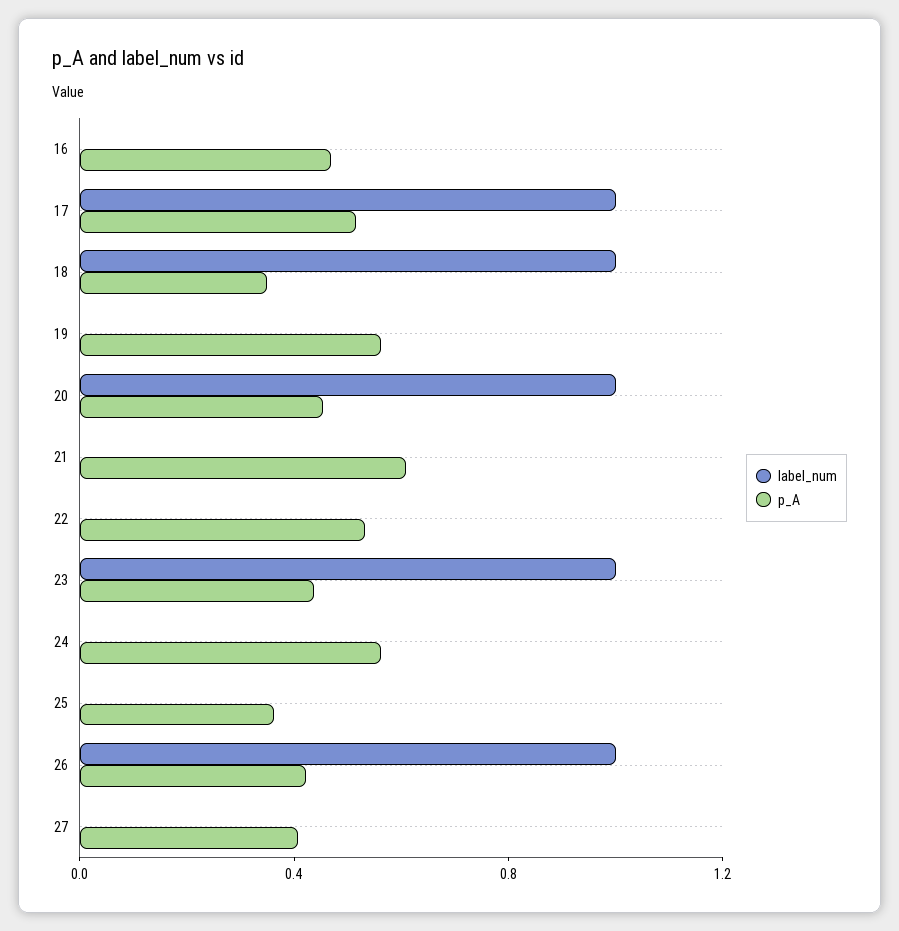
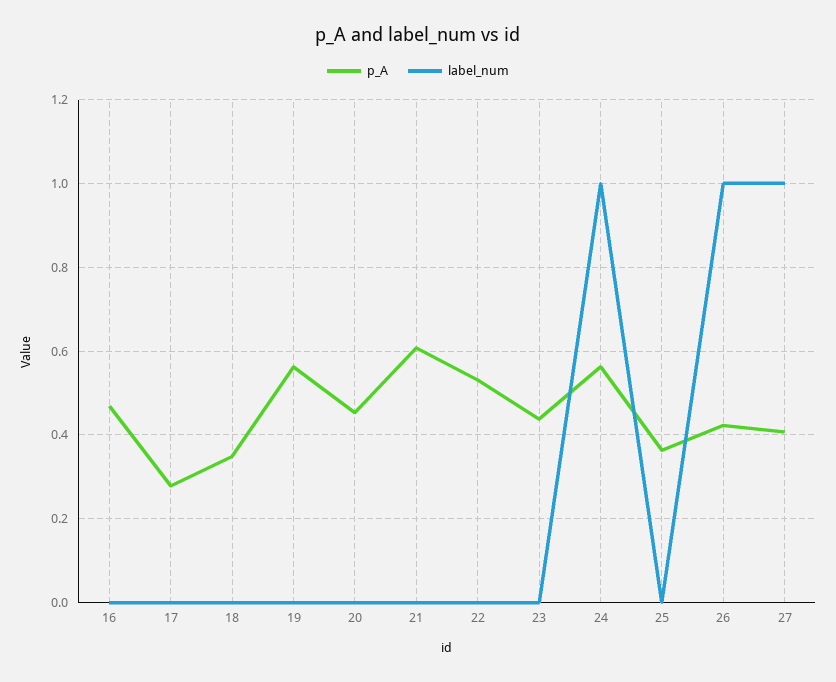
  {
    "label_num": {
      "16": 0,
-     "17": 1,
+     "17": 0,
-     "18": 1,
+     "18": 0,
      "19": 0,
-     "20": 1,
+     "20": 0,
      "21": 0,
      "22": 0,
-     "23": 1,
+     "23": 0,
-     "24": 0,
+     "24": 1,
      "25": 0,
      "26": 1,
-     "27": 0
+     "27": 1
    },
    "p_A": {
      "16": 0.46,
-     "17": 0.5,
+     "17": 0.28,
      "18": 0.34,
      "19": 0.56,
      "20": 0.46,
      "21": 0.6,
      "22": 0.54,
      "23": 0.44,
      "24": 0.56,
      "25": 0.36,
      "26": 0.42,
      "27": 0.4
    }
  }

